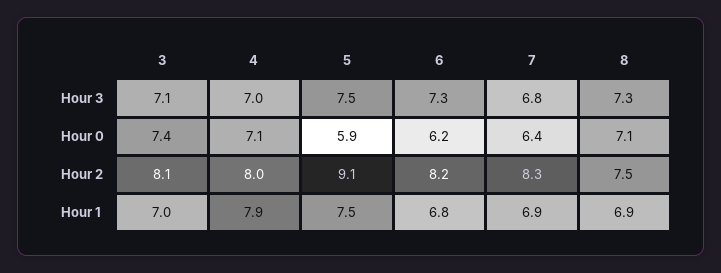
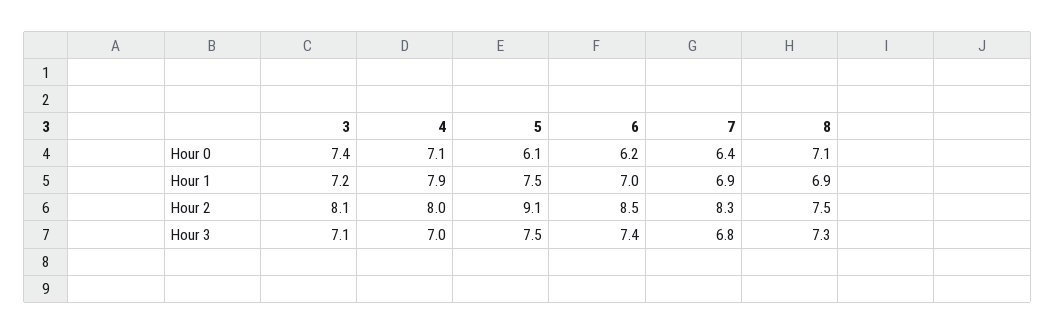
  {
    "3": {
      "Hour 3": 7.1,
      "Hour 0": 7.4,
      "Hour 2": 8.1,
-     "Hour 1": 7
+     "Hour 1": 7.2
    },
    "4": {
      "Hour 3": 7,
      "Hour 0": 7.1,
      "Hour 2": 8,
      "Hour 1": 7.9
    },
    "5": {
      "Hour 3": 7.5,
-     "Hour 0": 5.9,
+     "Hour 0": 6.1,
      "Hour 2": 9.1,
      "Hour 1": 7.5
    },
    "6": {
-     "Hour 3": 7.3,
+     "Hour 3": 7.4,
      "Hour 0": 6.2,
-     "Hour 2": 8.2,
+     "Hour 2": 8.5,
-     "Hour 1": 6.8
+     "Hour 1": 7
    },
    "7": {
      "Hour 3": 6.8,
      "Hour 0": 6.4,
      "Hour 2": 8.3,
      "Hour 1": 6.9
    },
    "8": {
      "Hour 3": 7.3,
      "Hour 0": 7.1,
      "Hour 2": 7.5,
      "Hour 1": 6.9
    }
  }

